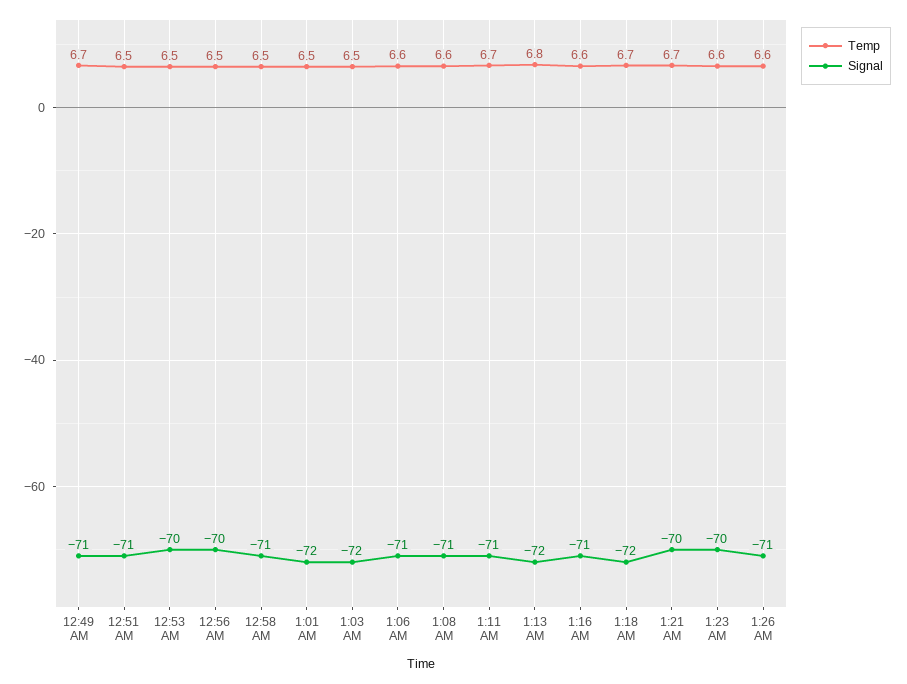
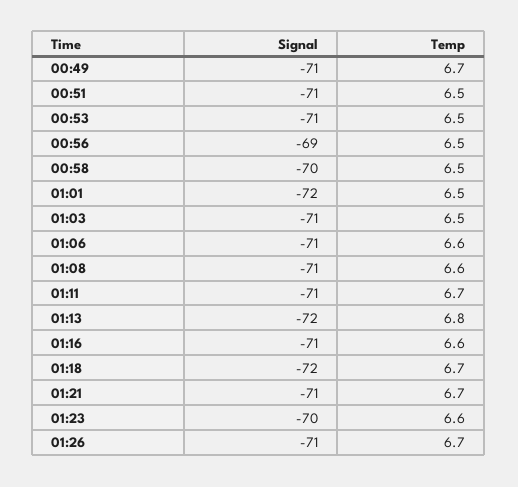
  {
    "Temp": {
      "12:49 AM": 6.7,
      "12:51 AM": 6.5,
      "12:53 AM": 6.5,
      "12:56 AM": 6.5,
      "12:58 AM": 6.5,
      "1:01 AM": 6.5,
      "1:03 AM": 6.5,
      "1:06 AM": 6.6,
      "1:08 AM": 6.6,
      "1:11 AM": 6.7,
      "1:13 AM": 6.8,
      "1:16 AM": 6.6,
      "1:18 AM": 6.7,
      "1:21 AM": 6.7,
      "1:23 AM": 6.6,
-     "1:26 AM": 6.6
+     "1:26 AM": 6.7
    },
    "Signal": {
      "12:49 AM": -71,
      "12:51 AM": -71,
-     "12:53 AM": -70,
+     "12:53 AM": -71,
-     "12:56 AM": -70,
+     "12:56 AM": -69,
-     "12:58 AM": -71,
+     "12:58 AM": -70,
      "1:01 AM": -72,
-     "1:03 AM": -72,
+     "1:03 AM": -71,
      "1:06 AM": -71,
      "1:08 AM": -71,
      "1:11 AM": -71,
      "1:13 AM": -72,
      "1:16 AM": -71,
      "1:18 AM": -72,
-     "1:21 AM": -70,
+     "1:21 AM": -71,
      "1:23 AM": -70,
      "1:26 AM": -71
    }
  }

